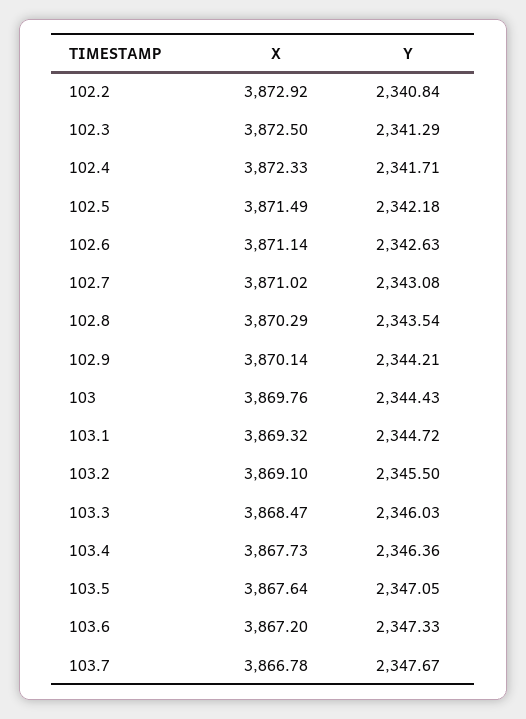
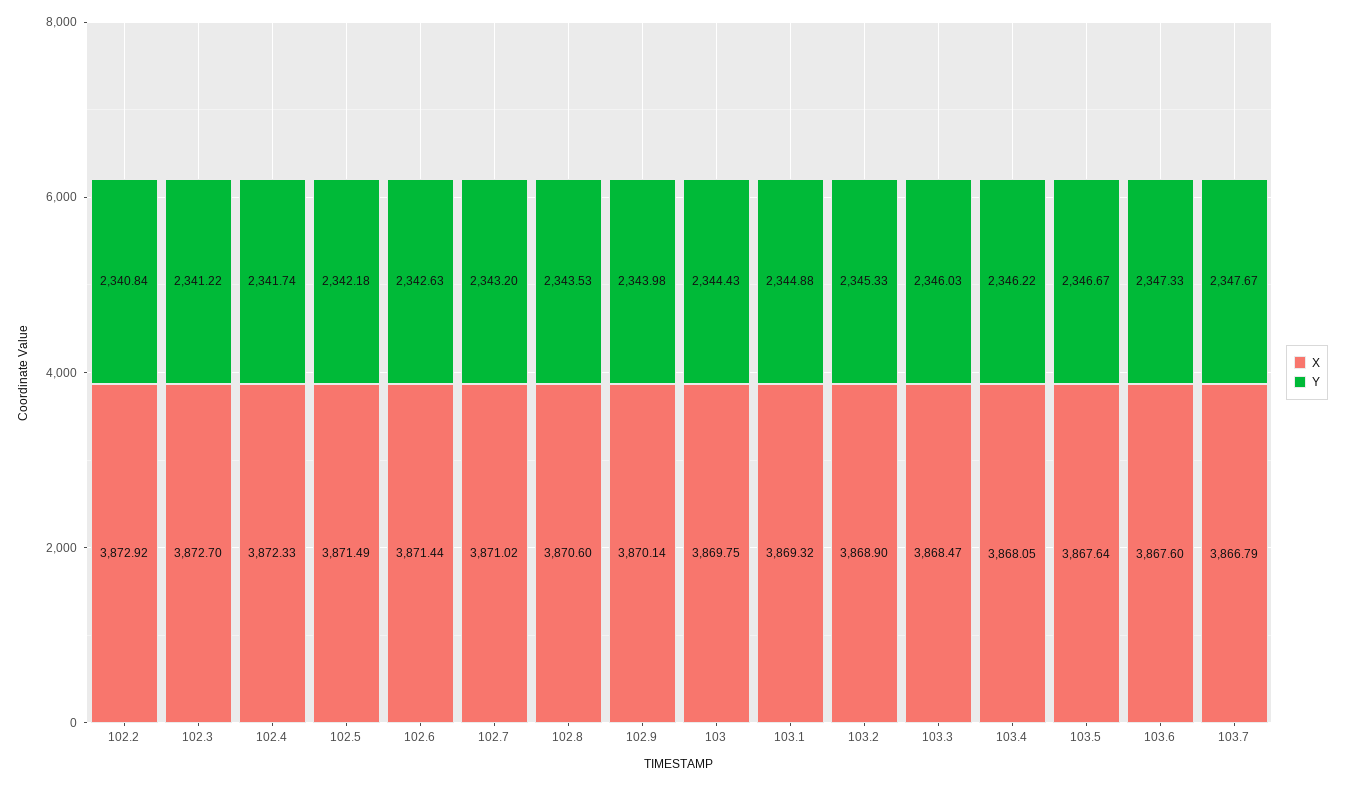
  {
    "X": {
      "102.2": 3872.92,
-     "102.3": 3872.5,
+     "102.3": 3872.7,
      "102.4": 3872.33,
      "102.5": 3871.49,
-     "102.6": 3871.14,
+     "102.6": 3871.44,
      "102.7": 3871.02,
-     "102.8": 3870.29,
+     "102.8": 3870.6,
      "102.9": 3870.14,
-     "103": 3869.76,
+     "103": 3869.75,
      "103.1": 3869.32,
-     "103.2": 3869.1,
+     "103.2": 3868.9,
      "103.3": 3868.47,
-     "103.4": 3867.73,
+     "103.4": 3868.05,
      "103.5": 3867.64,
-     "103.6": 3867.2,
+     "103.6": 3867.6,
-     "103.7": 3866.78
+     "103.7": 3866.79
    },
    "Y": {
      "102.2": 2340.84,
-     "102.3": 2341.29,
+     "102.3": 2341.22,
-     "102.4": 2341.71,
+     "102.4": 2341.74,
      "102.5": 2342.18,
      "102.6": 2342.63,
-     "102.7": 2343.08,
+     "102.7": 2343.2,
-     "102.8": 2343.54,
+     "102.8": 2343.53,
-     "102.9": 2344.21,
+     "102.9": 2343.98,
      "103": 2344.43,
-     "103.1": 2344.72,
+     "103.1": 2344.88,
-     "103.2": 2345.5,
+     "103.2": 2345.33,
      "103.3": 2346.03,
-     "103.4": 2346.36,
+     "103.4": 2346.22,
-     "103.5": 2347.05,
+     "103.5": 2346.67,
      "103.6": 2347.33,
      "103.7": 2347.67
    }
  }

